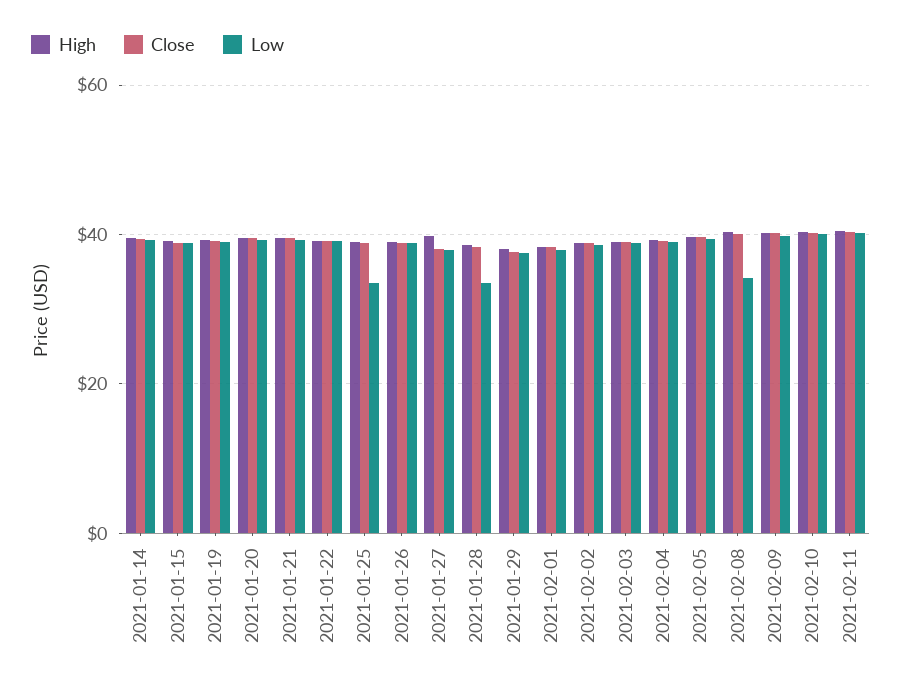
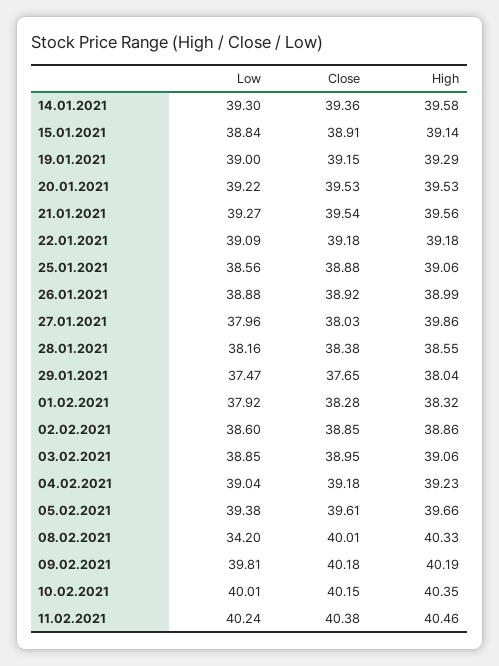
  {
    "High": {
      "2021-01-14": 39.58,
      "2021-01-15": 39.14,
      "2021-01-19": 39.29,
      "2021-01-20": 39.53,
      "2021-01-21": 39.56,
      "2021-01-22": 39.18,
      "2021-01-25": 39.06,
      "2021-01-26": 38.99,
      "2021-01-27": 39.86,
      "2021-01-28": 38.55,
      "2021-01-29": 38.04,
      "2021-02-01": 38.32,
      "2021-02-02": 38.86,
      "2021-02-03": 39.06,
      "2021-02-04": 39.23,
      "2021-02-05": 39.66,
      "2021-02-08": 40.33,
      "2021-02-09": 40.19,
      "2021-02-10": 40.35,
      "2021-02-11": 40.46
    },
    "Close": {
      "2021-01-14": 39.36,
      "2021-01-15": 38.91,
      "2021-01-19": 39.15,
      "2021-01-20": 39.53,
      "2021-01-21": 39.54,
      "2021-01-22": 39.18,
      "2021-01-25": 38.88,
      "2021-01-26": 38.92,
      "2021-01-27": 38.03,
      "2021-01-28": 38.38,
      "2021-01-29": 37.65,
      "2021-02-01": 38.28,
      "2021-02-02": 38.85,
      "2021-02-03": 38.95,
      "2021-02-04": 39.18,
      "2021-02-05": 39.61,
      "2021-02-08": 40.01,
      "2021-02-09": 40.18,
      "2021-02-10": 40.15,
      "2021-02-11": 40.38
    },
    "Low": {
      "2021-01-14": 39.3,
      "2021-01-15": 38.84,
      "2021-01-19": 39,
      "2021-01-20": 39.22,
      "2021-01-21": 39.27,
      "2021-01-22": 39.09,
-     "2021-01-25": 34,
+     "2021-01-25": 38.56,
      "2021-01-26": 38.88,
      "2021-01-27": 37.96,
-     "2021-01-28": 34,
+     "2021-01-28": 38.16,
      "2021-01-29": 37.47,
      "2021-02-01": 37.92,
      "2021-02-02": 38.6,
      "2021-02-03": 38.85,
      "2021-02-04": 39.04,
      "2021-02-05": 39.38,
      "2021-02-08": 34.2,
      "2021-02-09": 39.81,
      "2021-02-10": 40.01,
      "2021-02-11": 40.24
    }
  }

